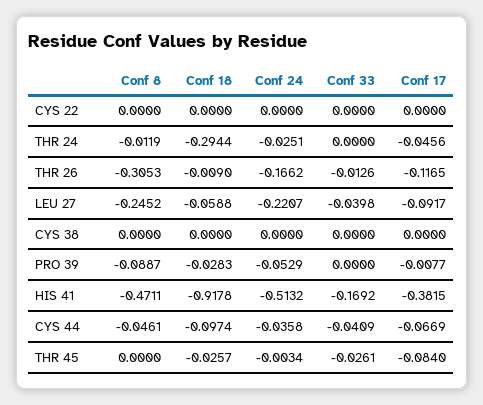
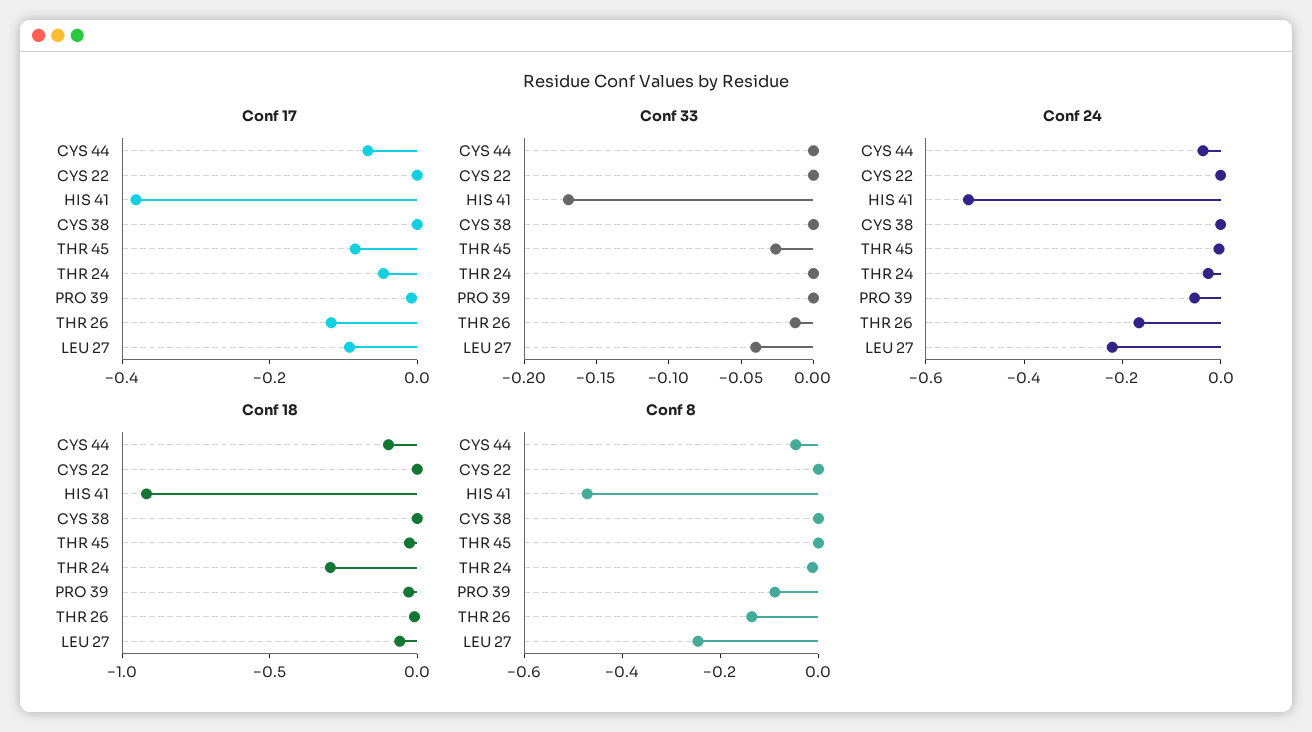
  {
    "Conf 8": {
      "CYS 22": 0,
      "THR 24": -0.0119,
-     "THR 26": -0.3053,
+     "THR 26": -0.15,
      "LEU 27": -0.2452,
      "CYS 38": 0,
      "PRO 39": -0.0887,
      "HIS 41": -0.4711,
      "CYS 44": -0.0461,
      "THR 45": 0
    },
    "Conf 18": {
      "CYS 22": 0,
      "THR 24": -0.2944,
      "THR 26": -0.009,
      "LEU 27": -0.0588,
      "CYS 38": 0,
      "PRO 39": -0.0283,
      "HIS 41": -0.9178,
      "CYS 44": -0.0974,
      "THR 45": -0.0257
    },
    "Conf 24": {
      "CYS 22": 0,
      "THR 24": -0.0251,
      "THR 26": -0.1662,
      "LEU 27": -0.2207,
      "CYS 38": 0,
      "PRO 39": -0.0529,
      "HIS 41": -0.5132,
      "CYS 44": -0.0358,
      "THR 45": -0.0034
    },
    "Conf 33": {
      "CYS 22": 0,
      "THR 24": 0,
      "THR 26": -0.0126,
      "LEU 27": -0.0398,
      "CYS 38": 0,
      "PRO 39": 0,
      "HIS 41": -0.1692,
-     "CYS 44": -0.0409,
+     "CYS 44": 0,
      "THR 45": -0.0261
    },
    "Conf 17": {
      "CYS 22": 0,
      "THR 24": -0.0456,
      "THR 26": -0.1165,
      "LEU 27": -0.0917,
      "CYS 38": 0,
      "PRO 39": -0.0077,
      "HIS 41": -0.3815,
      "CYS 44": -0.0669,
      "THR 45": -0.084
    }
  }

